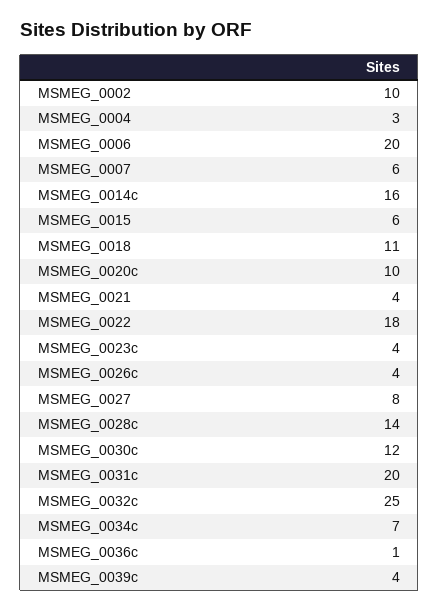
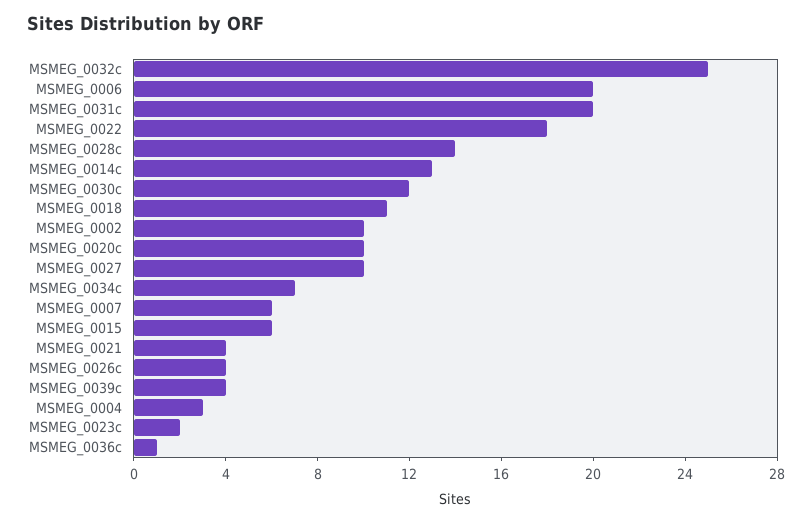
  {
    "MSMEG_0002": 10,
    "MSMEG_0004": 3,
    "MSMEG_0006": 20,
    "MSMEG_0007": 6,
-   "MSMEG_0014c": 16,
+   "MSMEG_0014c": 13,
    "MSMEG_0015": 6,
    "MSMEG_0018": 11,
    "MSMEG_0020c": 10,
    "MSMEG_0021": 4,
    "MSMEG_0022": 18,
-   "MSMEG_0023c": 4,
+   "MSMEG_0023c": 2,
    "MSMEG_0026c": 4,
-   "MSMEG_0027": 8,
+   "MSMEG_0027": 10,
    "MSMEG_0028c": 14,
    "MSMEG_0030c": 12,
    "MSMEG_0031c": 20,
    "MSMEG_0032c": 25,
    "MSMEG_0034c": 7,
    "MSMEG_0036c": 1,
    "MSMEG_0039c": 4
  }

